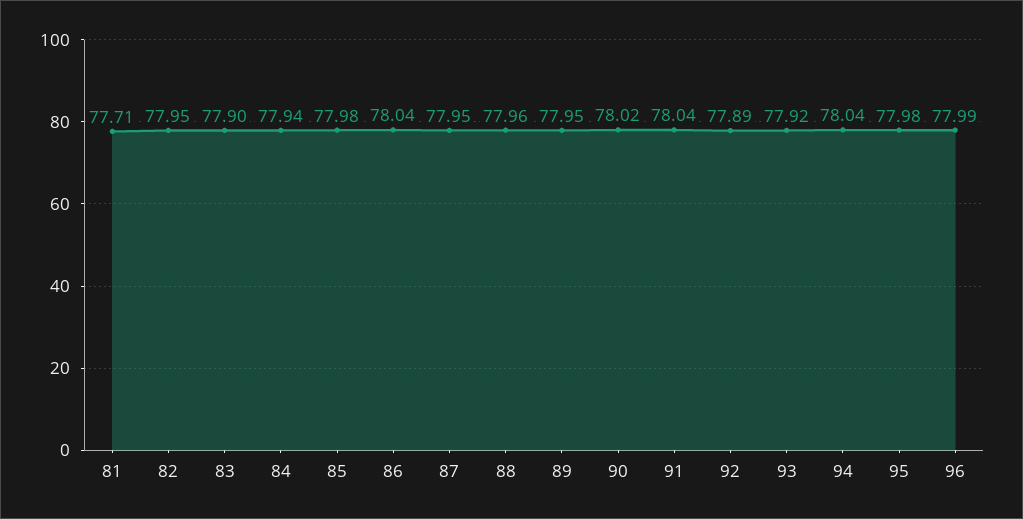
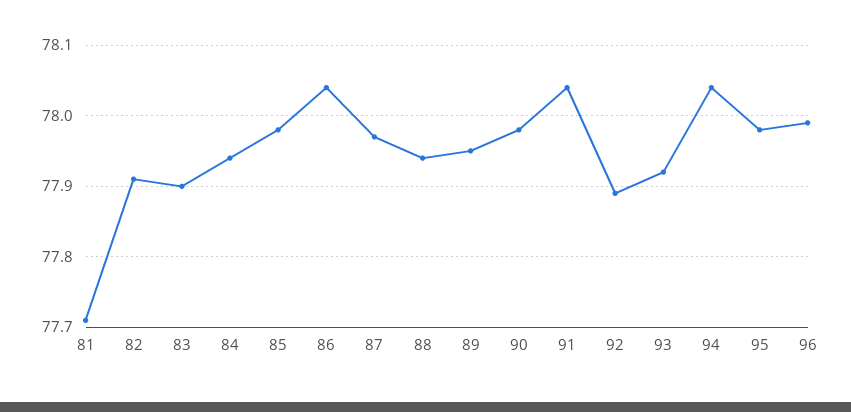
  {
    "81": 77.71,
-   "82": 77.95,
+   "82": 77.91,
    "83": 77.9,
    "84": 77.94,
    "85": 77.98,
    "86": 78.04,
-   "87": 77.95,
+   "87": 77.97,
-   "88": 77.96,
+   "88": 77.94,
    "89": 77.95,
-   "90": 78.02,
+   "90": 77.98,
    "91": 78.04,
    "92": 77.89,
    "93": 77.92,
    "94": 78.04,
    "95": 77.98,
    "96": 77.99
  }

